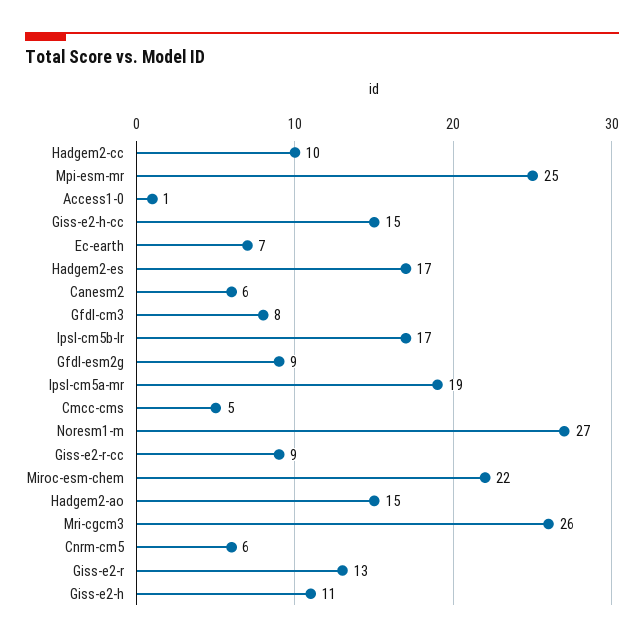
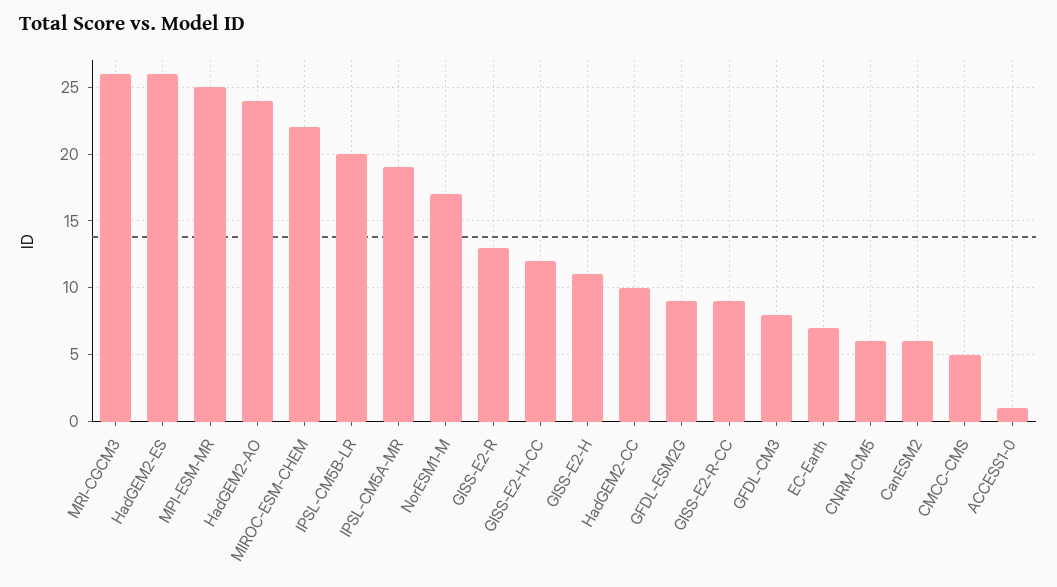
  {
    "Hadgem2-cc": 10,
    "Mpi-esm-mr": 25,
    "Access1-0": 1,
-   "Giss-e2-h-cc": 15,
+   "Giss-e2-h-cc": 12,
    "Ec-earth": 7,
-   "Hadgem2-es": 17,
+   "Hadgem2-es": 26,
    "Canesm2": 6,
    "Gfdl-cm3": 8,
-   "Ipsl-cm5b-lr": 17,
+   "Ipsl-cm5b-lr": 20,
    "Gfdl-esm2g": 9,
    "Ipsl-cm5a-mr": 19,
    "Cmcc-cms": 5,
-   "Noresm1-m": 27,
+   "Noresm1-m": 17,
    "Giss-e2-r-cc": 9,
    "Miroc-esm-chem": 22,
-   "Hadgem2-ao": 15,
+   "Hadgem2-ao": 24,
    "Mri-cgcm3": 26,
    "Cnrm-cm5": 6,
    "Giss-e2-r": 13,
    "Giss-e2-h": 11
  }

